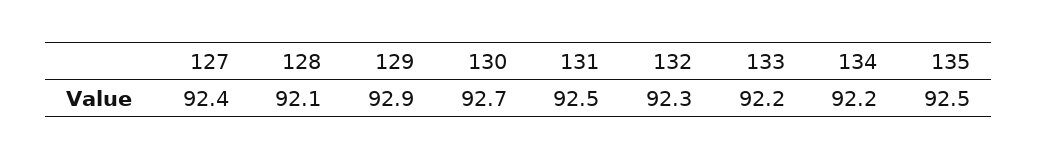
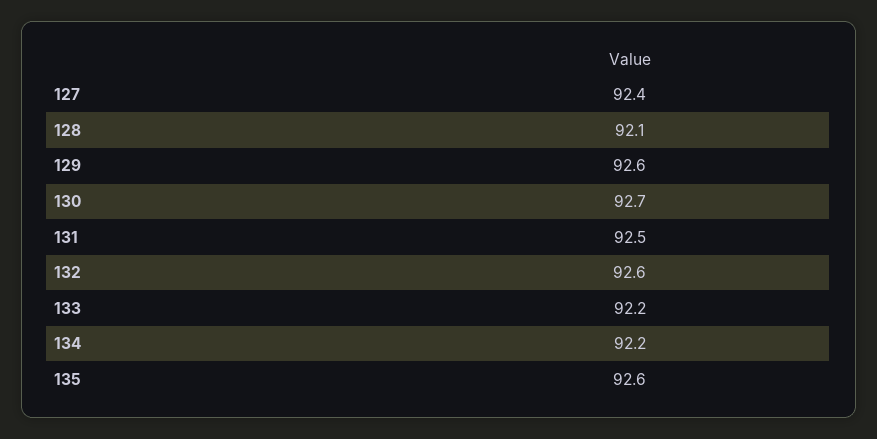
  {
    "127": 92.4,
    "128": 92.1,
-   "129": 92.9,
+   "129": 92.6,
    "130": 92.7,
    "131": 92.5,
-   "132": 92.3,
+   "132": 92.6,
    "133": 92.2,
    "134": 92.2,
-   "135": 92.5
+   "135": 92.6
  }

